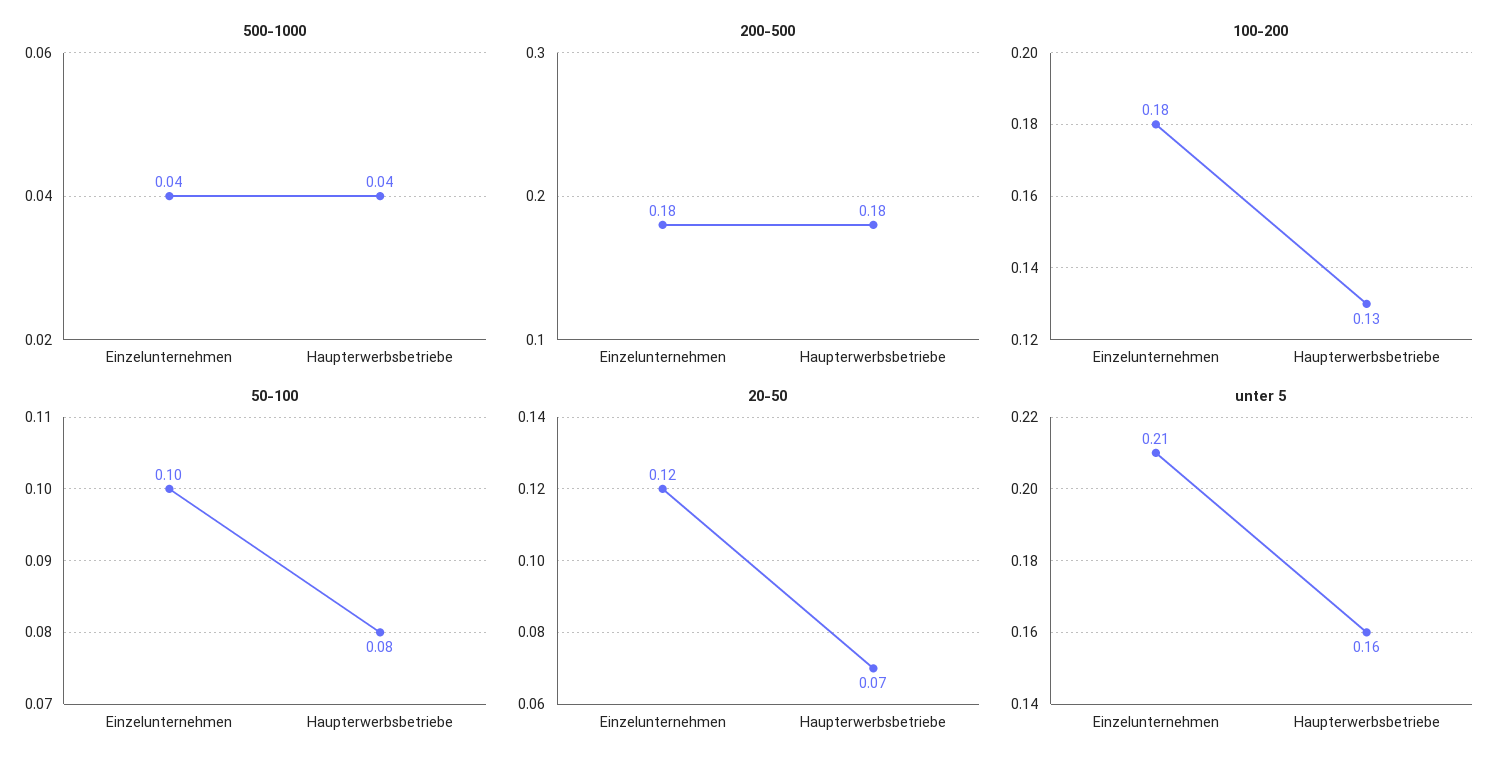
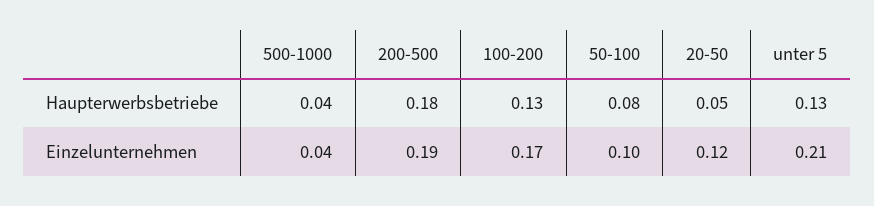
  {
    "500-1000": {
      "Einzelunternehmen": 0.04,
      "Haupterwerbsbetriebe": 0.04
    },
    "200-500": {
-     "Einzelunternehmen": 0.18,
+     "Einzelunternehmen": 0.19,
      "Haupterwerbsbetriebe": 0.18
    },
    "100-200": {
-     "Einzelunternehmen": 0.18,
+     "Einzelunternehmen": 0.17,
      "Haupterwerbsbetriebe": 0.13
    },
    "50-100": {
      "Einzelunternehmen": 0.1,
      "Haupterwerbsbetriebe": 0.08
    },
    "20-50": {
      "Einzelunternehmen": 0.12,
-     "Haupterwerbsbetriebe": 0.07
+     "Haupterwerbsbetriebe": 0.05
    },
    "unter 5": {
      "Einzelunternehmen": 0.21,
-     "Haupterwerbsbetriebe": 0.16
+     "Haupterwerbsbetriebe": 0.13
    }
  }

